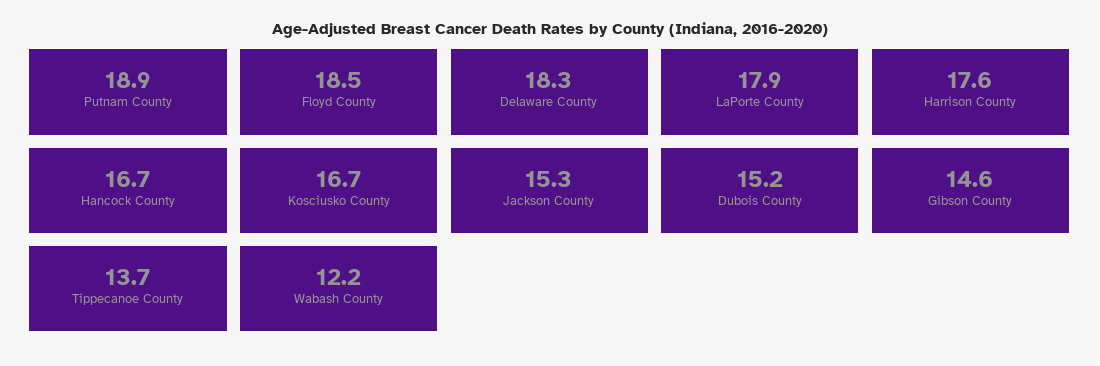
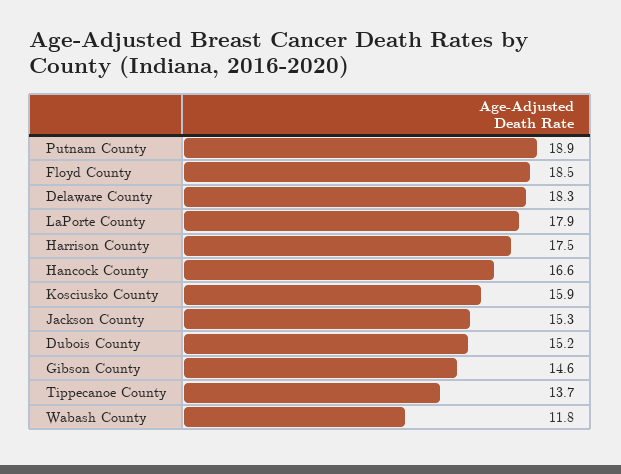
  {
    "Putnam County": 18.9,
    "Floyd County": 18.5,
    "Delaware County": 18.3,
    "LaPorte County": 17.9,
-   "Harrison County": 17.6,
+   "Harrison County": 17.5,
-   "Hancock County": 16.7,
+   "Hancock County": 16.6,
-   "Kosciusko County": 16.7,
+   "Kosciusko County": 15.9,
    "Jackson County": 15.3,
    "Dubois County": 15.2,
    "Gibson County": 14.6,
    "Tippecanoe County": 13.7,
-   "Wabash County": 12.2
+   "Wabash County": 11.8
  }

